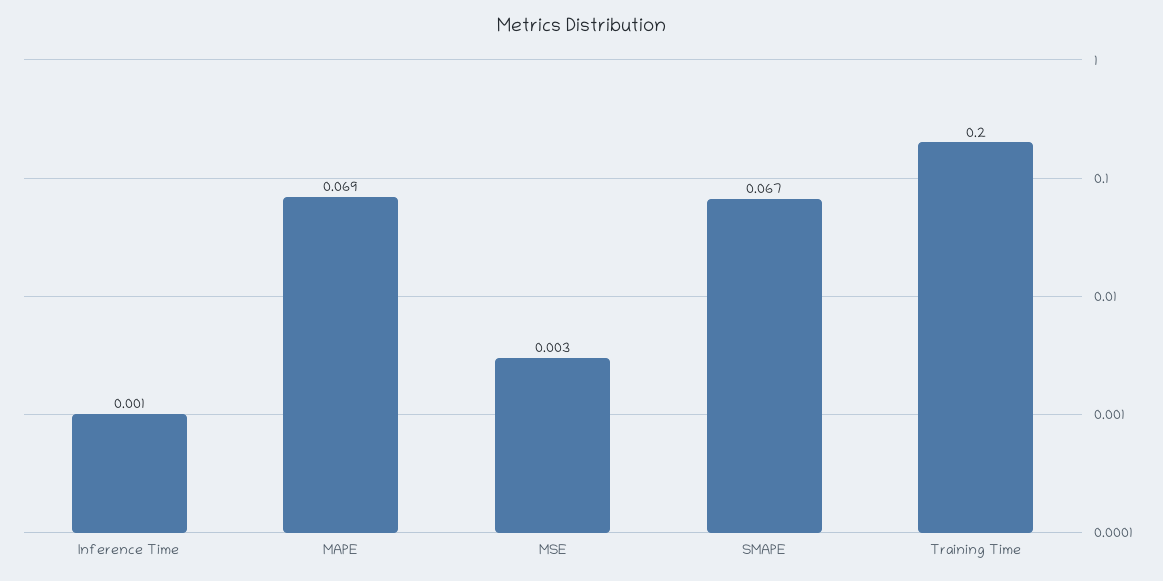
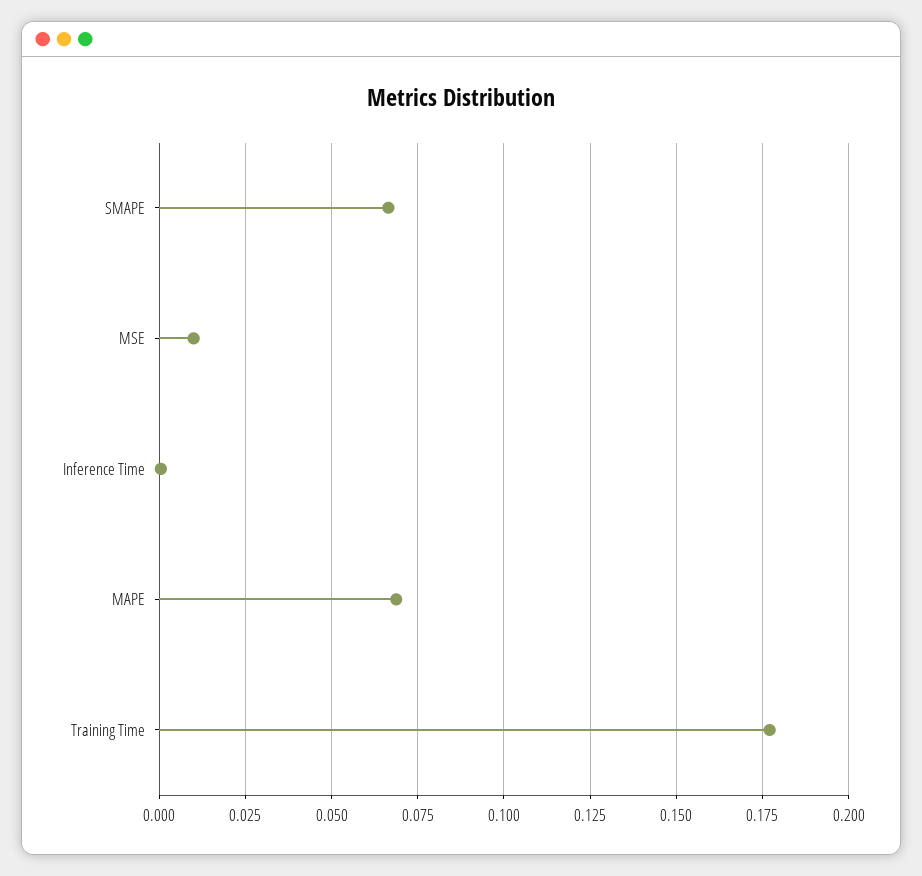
  {
    "Inference Time": 0.001,
    "MAPE": 0.069,
-   "MSE": 0.003,
+   "MSE": 0.01,
    "SMAPE": 0.067,
-   "Training Time": 0.2
+   "Training Time": 0.1775
  }

